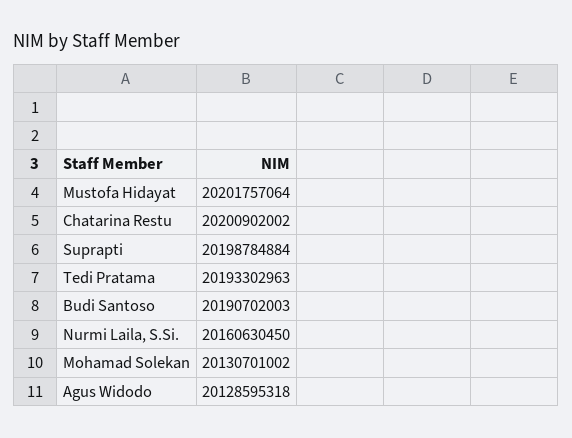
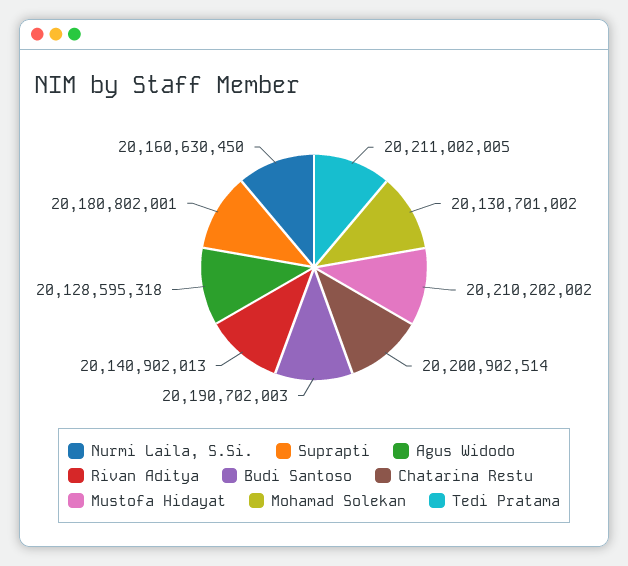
  {
-   "Mustofa Hidayat": 20201757064,
+   "Mustofa Hidayat": 20210202002,
-   "Chatarina Restu": 20200902002,
+   "Chatarina Restu": 20200902514,
-   "Suprapti": 20198784884,
+   "Suprapti": 20180802001,
-   "Tedi Pratama": 20193302963,
+   "Tedi Pratama": 20211002005,
    "Budi Santoso": 20190702003,
    "Nurmi Laila, S.Si.": 20160630450,
    "Mohamad Solekan": 20130701002,
-   "Agus Widodo": 20128595318
+   "Agus Widodo": 20128595318,
+   "Rivan Aditya": 20140902013
  }

